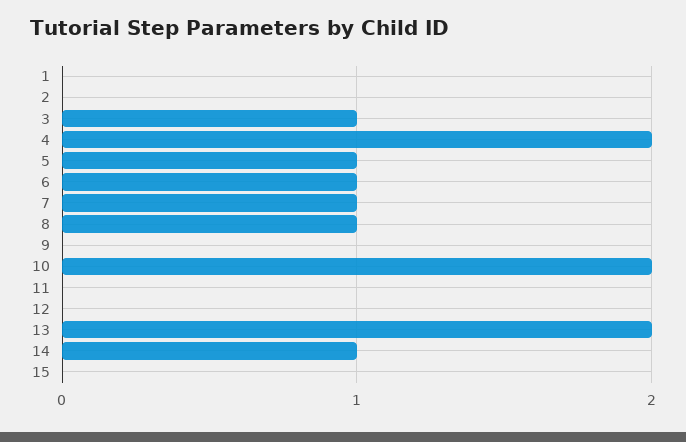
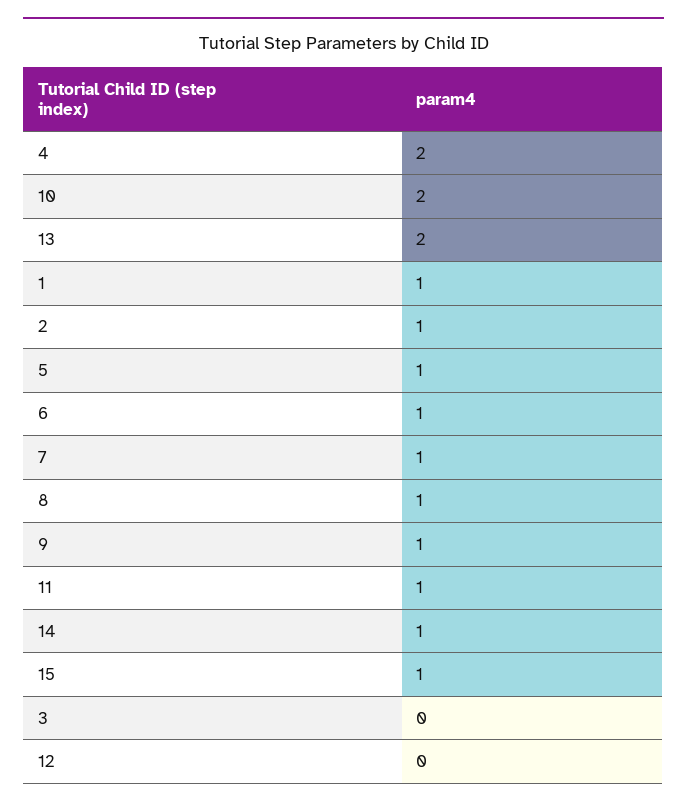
  {
-   "1": 0,
+   "1": 1,
-   "2": 0,
+   "2": 1,
-   "3": 1,
+   "3": 0,
    "4": 2,
    "5": 1,
    "6": 1,
    "7": 1,
    "8": 1,
-   "9": 0,
+   "9": 1,
    "10": 2,
-   "11": 0,
+   "11": 1,
    "12": 0,
    "13": 2,
    "14": 1,
-   "15": 0
+   "15": 1
  }

